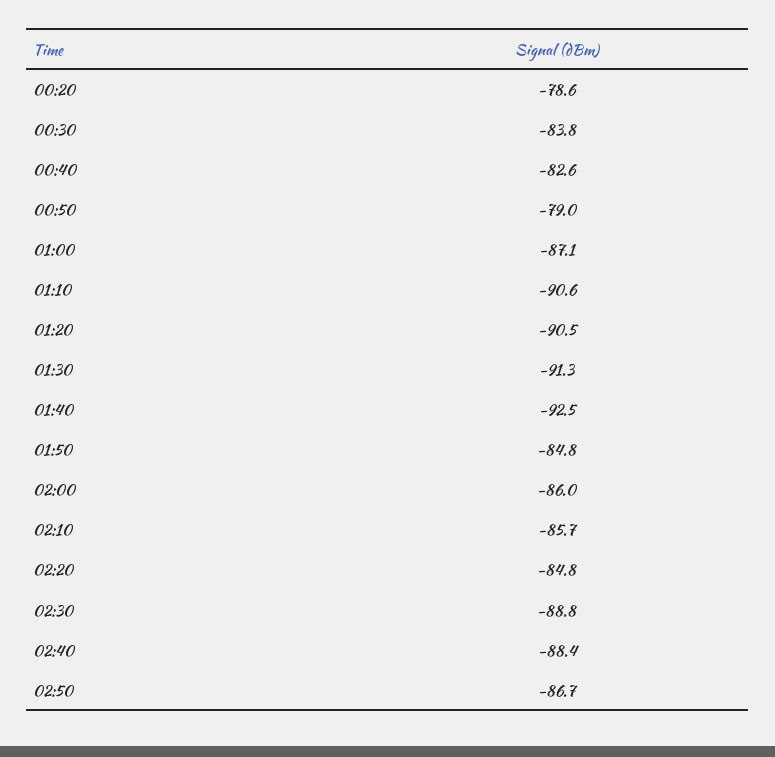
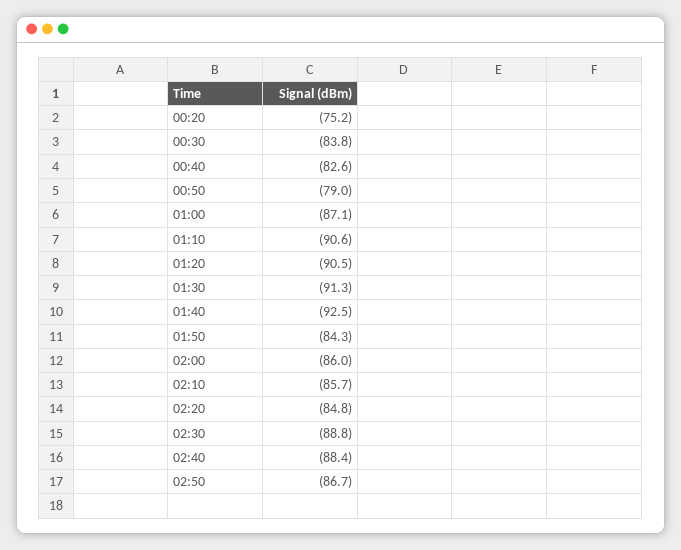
  {
-   "00:20": -78.6,
+   "00:20": -75.2,
    "00:30": -83.8,
    "00:40": -82.6,
    "00:50": -79,
    "01:00": -87.1,
    "01:10": -90.6,
    "01:20": -90.5,
    "01:30": -91.3,
    "01:40": -92.5,
-   "01:50": -84.8,
+   "01:50": -84.3,
    "02:00": -86,
    "02:10": -85.7,
    "02:20": -84.8,
    "02:30": -88.8,
    "02:40": -88.4,
    "02:50": -86.7
  }

